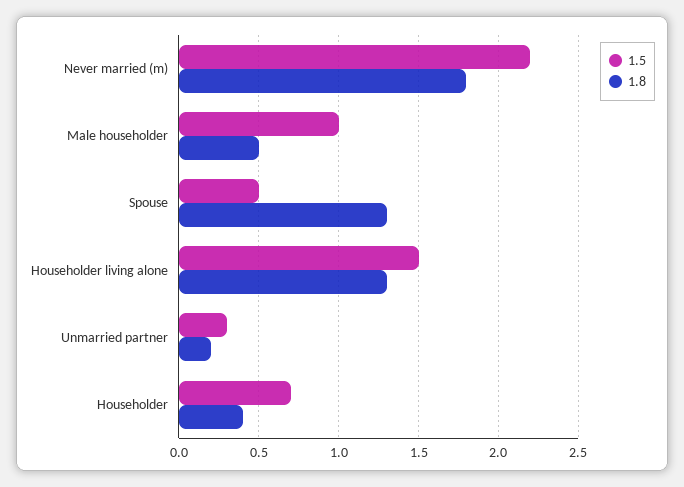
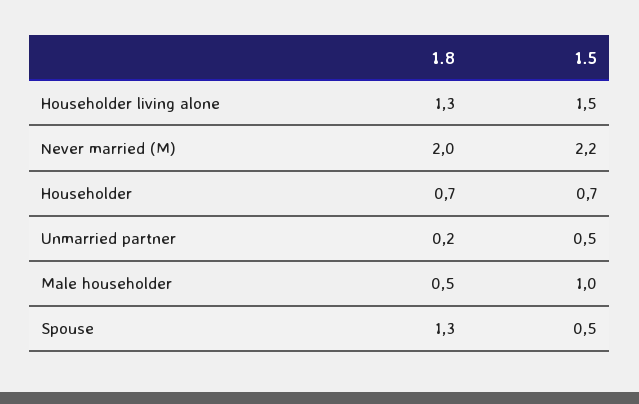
  {
    "1.5": {
      "Never married (m)": 2.2,
      "Male householder": 1,
      "Spouse": 0.5,
      "Householder living alone": 1.5,
-     "Unmarried partner": 0.3,
+     "Unmarried partner": 0.5,
      "Householder": 0.7
    },
    "1.8": {
-     "Never married (m)": 1.8,
+     "Never married (m)": 2,
      "Male householder": 0.5,
      "Spouse": 1.3,
      "Householder living alone": 1.3,
      "Unmarried partner": 0.2,
-     "Householder": 0.4
+     "Householder": 0.7
    }
  }

